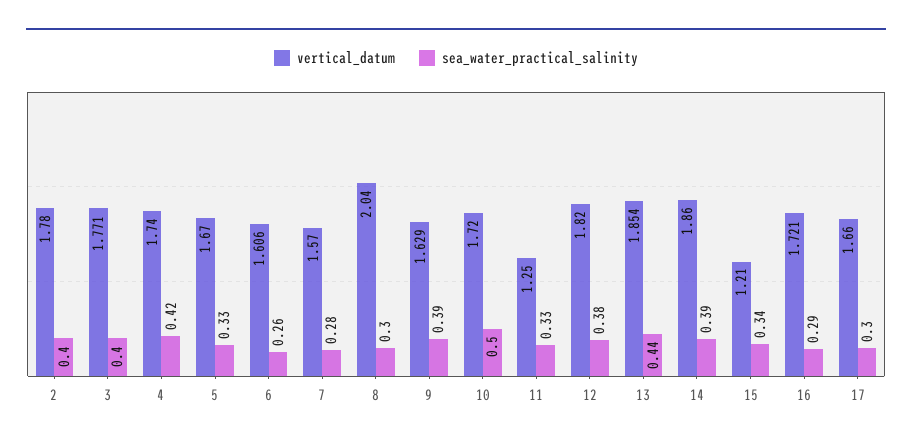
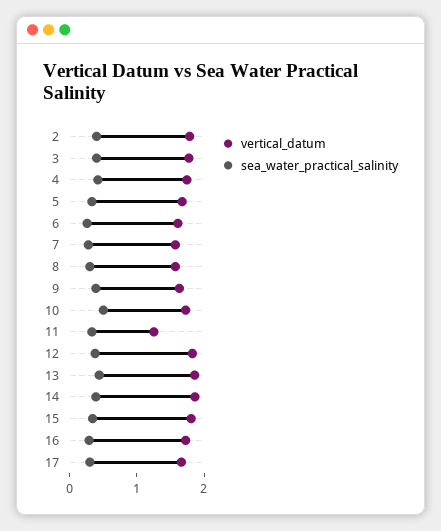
  {
    "vertical_datum": {
      "2": 1.78,
      "3": 1.771,
      "4": 1.74,
      "5": 1.67,
      "6": 1.606,
      "7": 1.57,
-     "8": 2.04,
+     "8": 1.6,
      "9": 1.629,
      "10": 1.72,
      "11": 1.25,
      "12": 1.82,
      "13": 1.854,
      "14": 1.86,
-     "15": 1.21,
+     "15": 1.8,
      "16": 1.721,
      "17": 1.66
    },
    "sea_water_practical_salinity": {
      "2": 0.4,
      "3": 0.4,
      "4": 0.42,
      "5": 0.33,
      "6": 0.26,
      "7": 0.28,
      "8": 0.3,
      "9": 0.39,
      "10": 0.5,
      "11": 0.33,
      "12": 0.38,
      "13": 0.44,
      "14": 0.39,
      "15": 0.34,
      "16": 0.29,
      "17": 0.3
    }
  }

